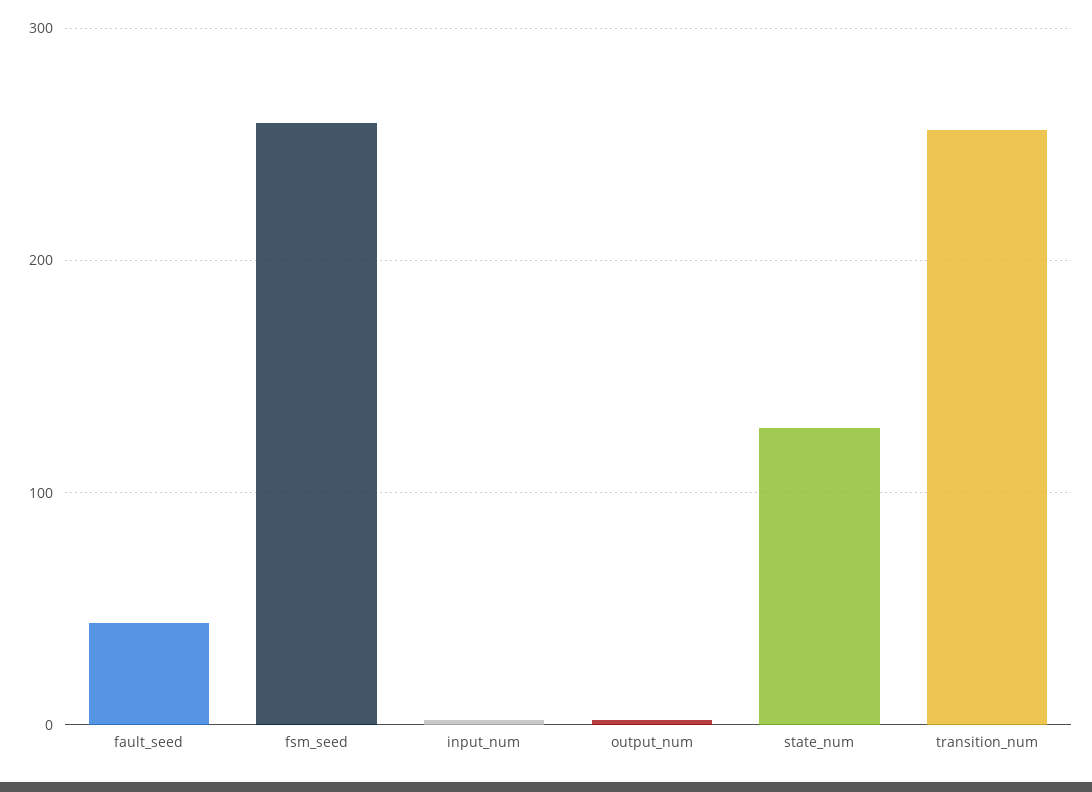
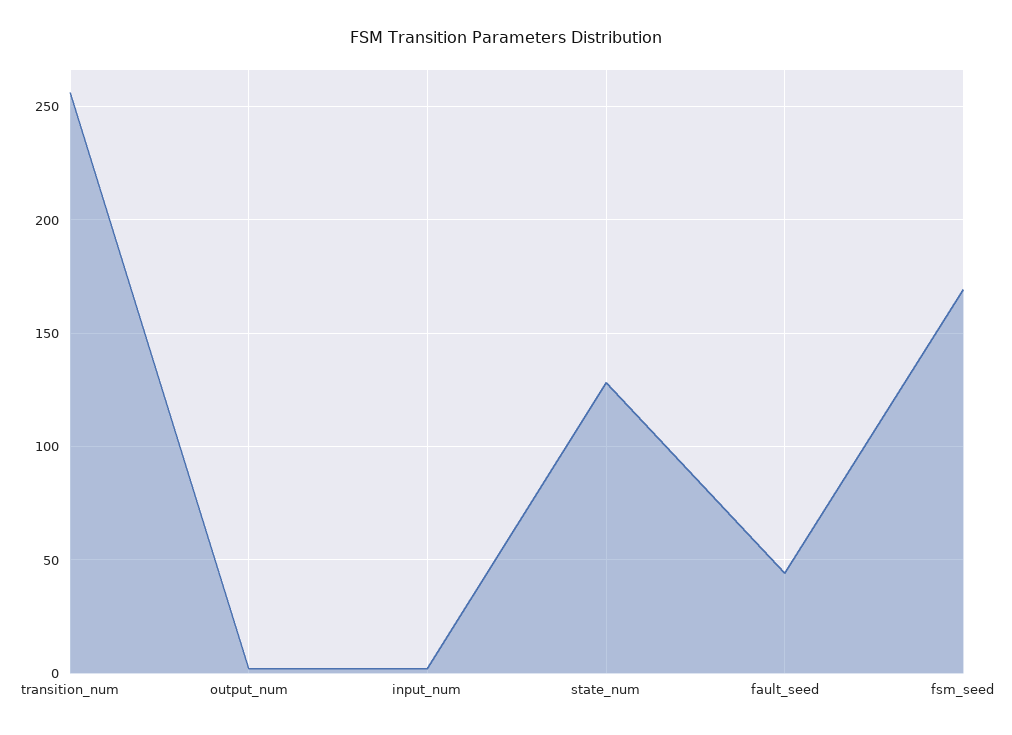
  {
    "fault_seed": 45,
-   "fsm_seed": 260,
+   "fsm_seed": 170,
    "input_num": 0,
    "output_num": 0,
    "state_num": 130,
    "transition_num": 255
  }

